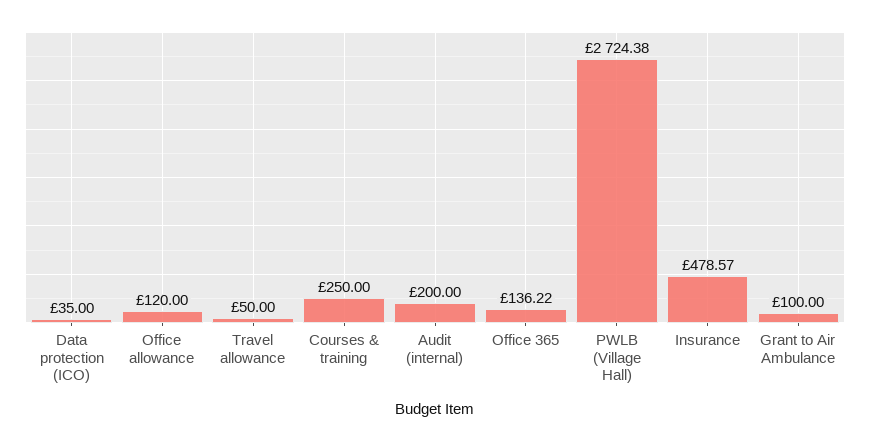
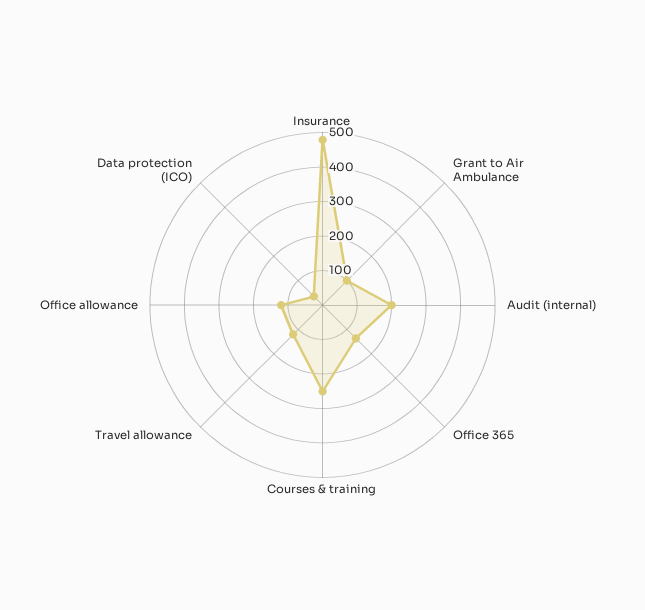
  {
    "Data protection (ICO)": 35,
    "Office allowance": 120,
-   "Travel allowance": 50,
+   "Travel allowance": 125,
    "Courses & training": 250,
    "Audit (internal)": 200,
    "Office 365": 136.22,
-   "PWLB (Village Hall)": 2724.38,
    "Insurance": 478.57,
    "Grant to Air Ambulance": 100
  }

